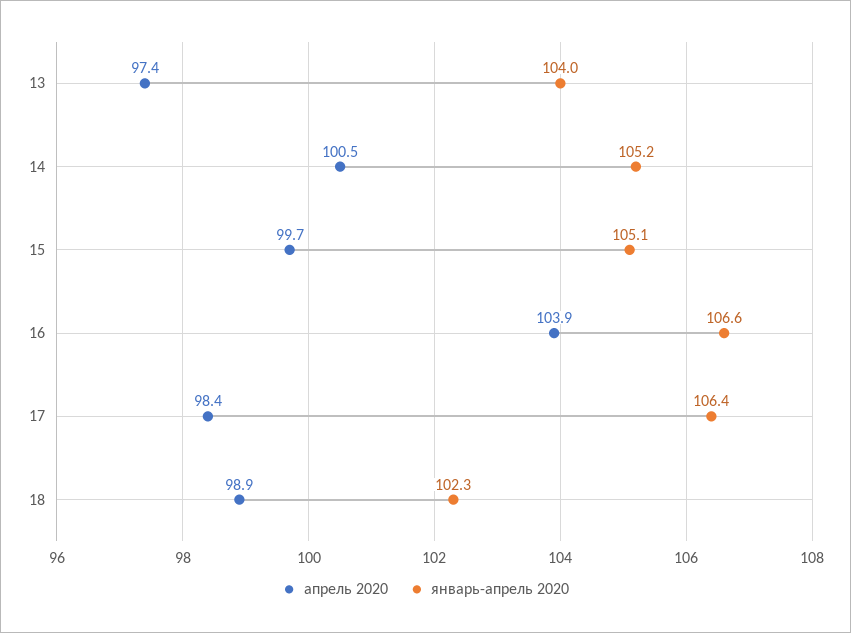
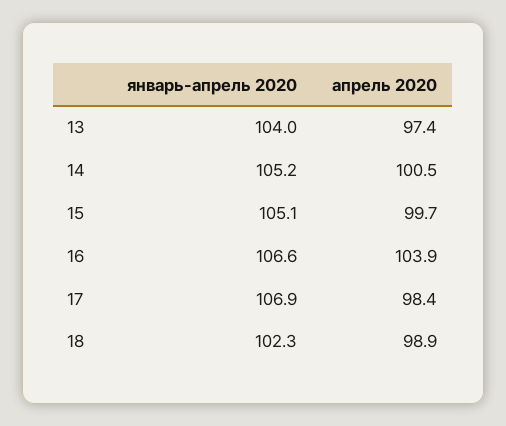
  {
    "апрель 2020": {
      "13": 97.4,
      "14": 100.5,
      "15": 99.7,
      "16": 103.9,
      "17": 98.4,
      "18": 98.9
    },
    "январь-апрель 2020": {
      "13": 104,
      "14": 105.2,
      "15": 105.1,
      "16": 106.6,
-     "17": 106.4,
+     "17": 106.9,
      "18": 102.3
    }
  }

